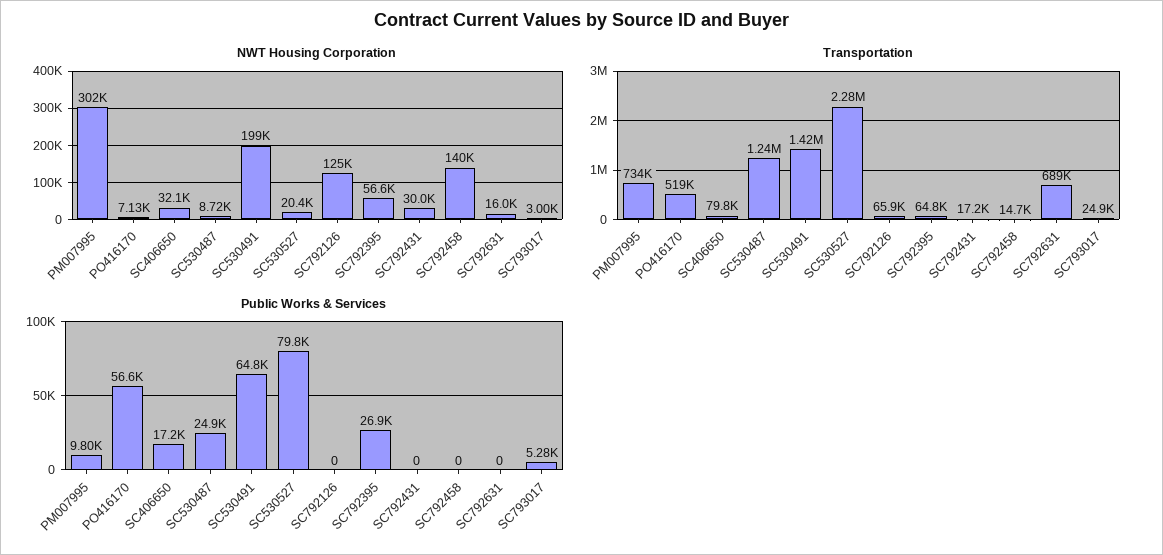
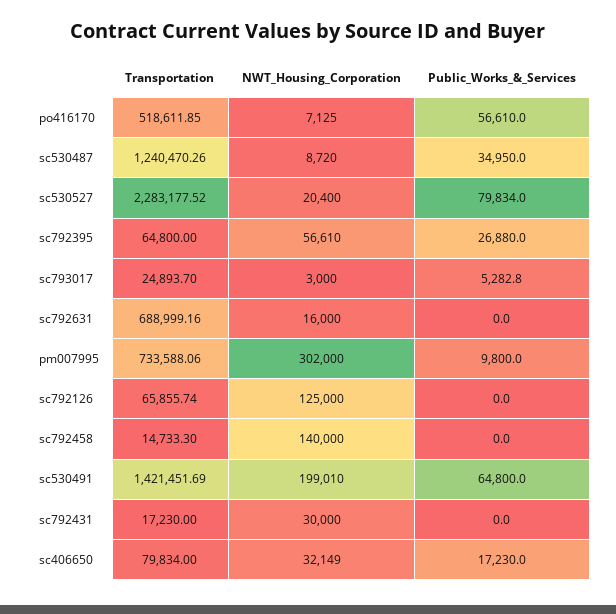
  {
    "NWT Housing Corporation": {
      "PM007995": 302000,
      "PO416170": 7125,
      "SC406650": 32149,
      "SC530487": 8720,
      "SC530491": 199010,
      "SC530527": 20400,
      "SC792126": 125000,
      "SC792395": 56610,
      "SC792431": 30000,
      "SC792458": 140000,
      "SC792631": 16000,
      "SC793017": 3000
    },
    "Transportation": {
      "PM007995": 733588.06,
      "PO416170": 518611.85,
      "SC406650": 79834,
      "SC530487": 1240470.26,
      "SC530491": 1421451.69,
      "SC530527": 2283177.52,
      "SC792126": 65855.74,
      "SC792395": 64800,
      "SC792431": 17230,
      "SC792458": 14733.3,
      "SC792631": 688999.16,
      "SC793017": 24893.7
    },
    "Public Works & Services": {
      "PM007995": 9800,
      "PO416170": 56610,
      "SC406650": 17230,
-     "SC530487": 24900,
+     "SC530487": 34950,
      "SC530491": 64800,
      "SC530527": 79834,
      "SC792126": 0,
      "SC792395": 26880,
      "SC792431": 0,
      "SC792458": 0,
      "SC792631": 0,
      "SC793017": 5282.8
    }
  }

